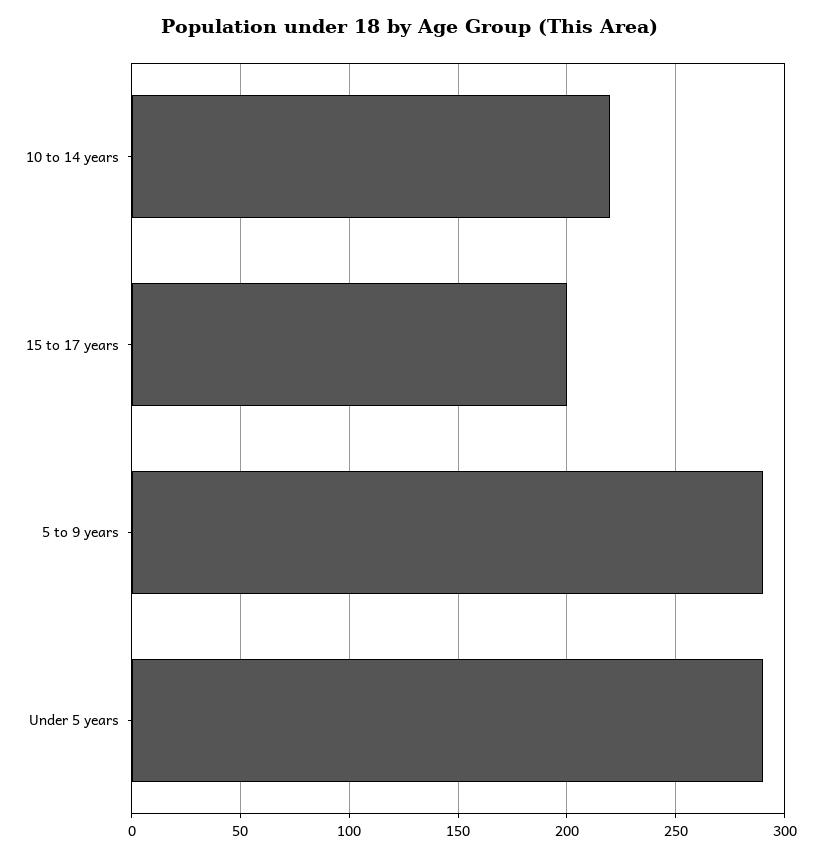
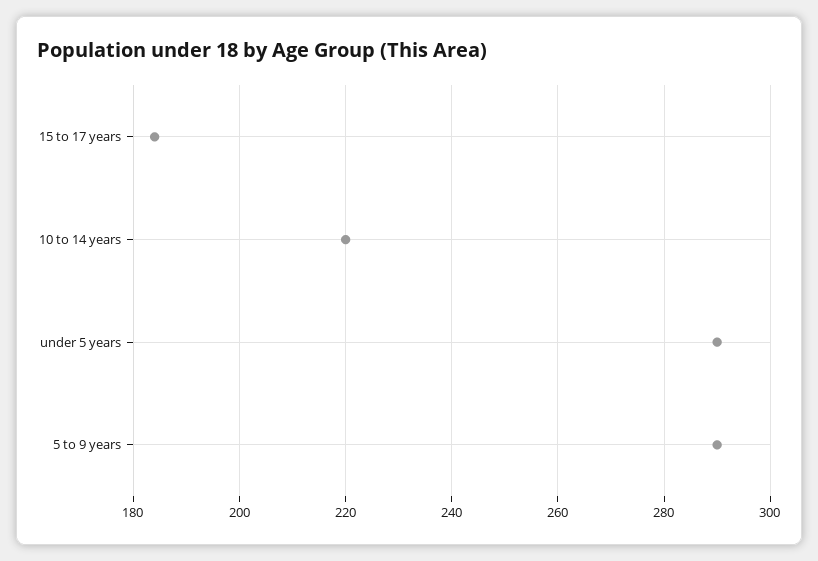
  {
    "10 to 14 years": 220,
-   "15 to 17 years": 200,
+   "15 to 17 years": 185,
    "5 to 9 years": 290,
    "Under 5 years": 290
  }

